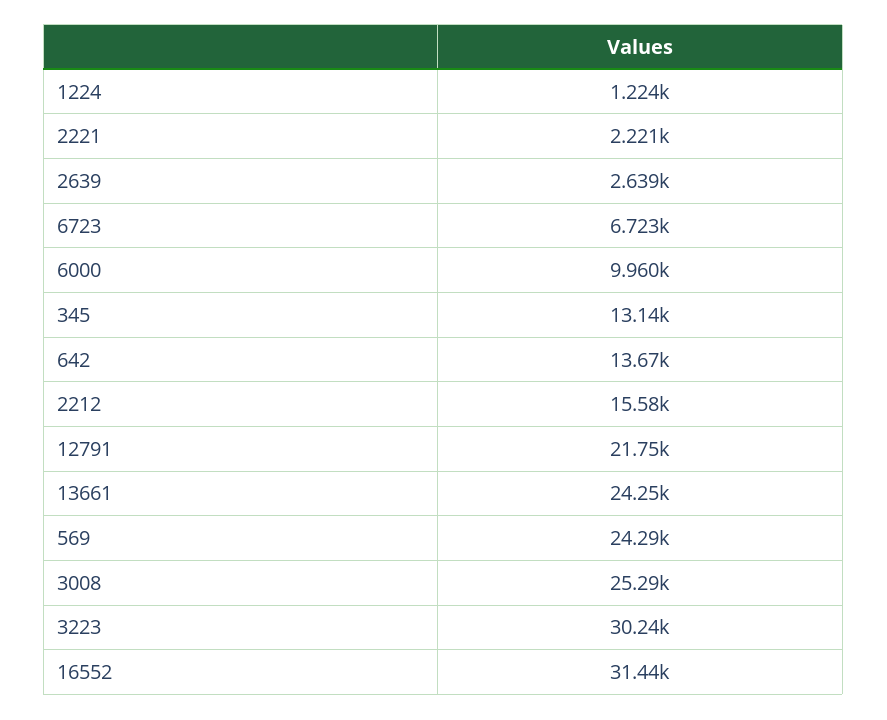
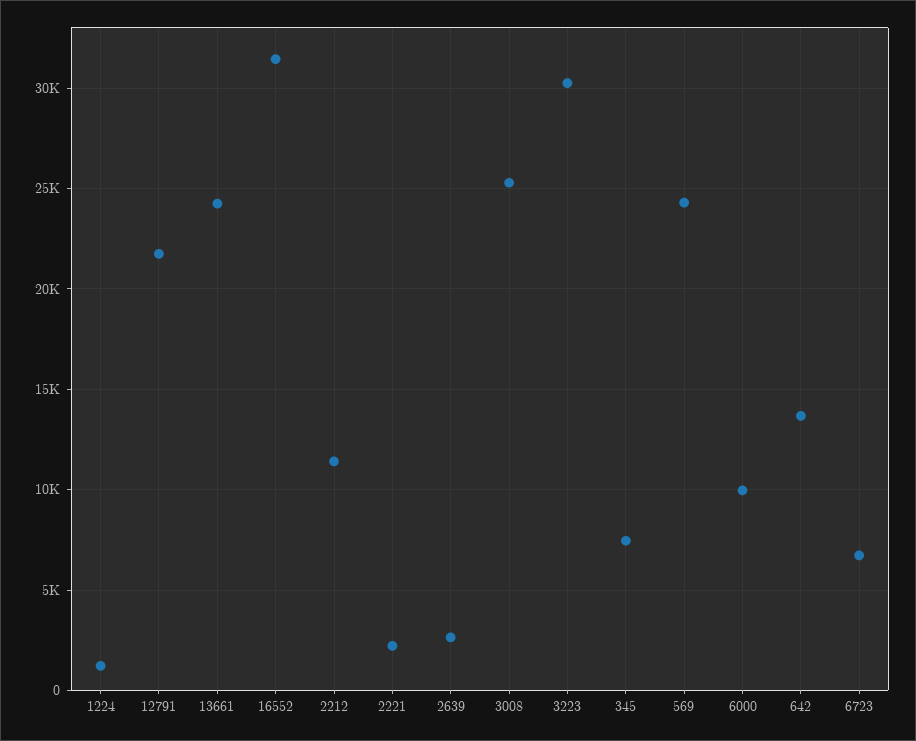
  {
    "1224": 1224,
    "2221": 2221,
    "2639": 2639,
    "6723": 6723,
    "6000": 9960,
-   "345": 13140,
+   "345": 7500,
    "642": 13670,
-   "2212": 15580,
+   "2212": 11500,
    "12791": 21750,
    "13661": 24250,
    "569": 24290,
    "3008": 25290,
    "3223": 30240,
    "16552": 31440
  }

